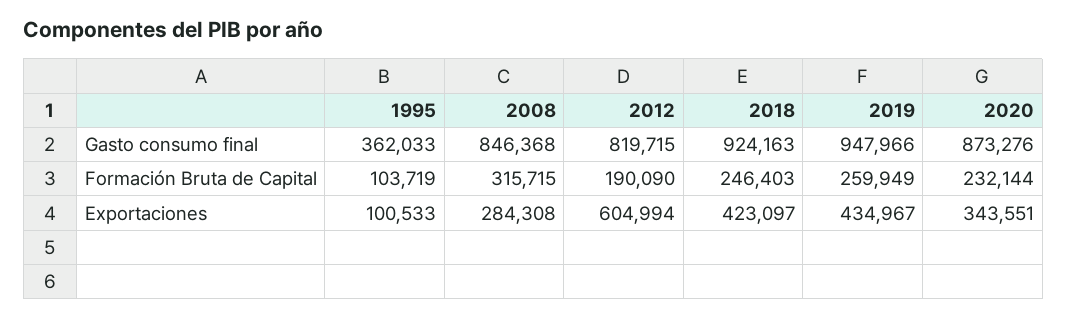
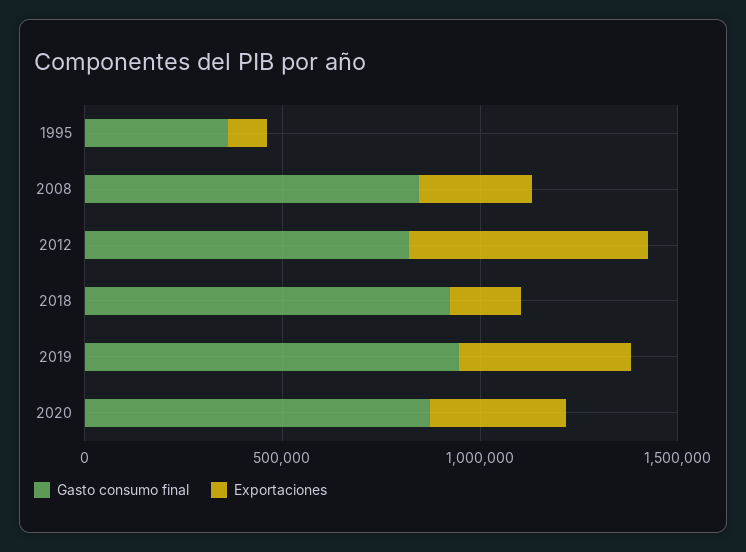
  {
    "Gasto consumo final": {
      "1995": 362033,
      "2008": 846368,
      "2012": 819715,
      "2018": 924163,
      "2019": 947966,
      "2020": 873276
    },
-   "Formación Bruta de Capital": {
-     "1995": 103719,
-     "2008": 315715,
-     "2012": 190090,
-     "2018": 246403,
-     "2019": 259949,
-     "2020": 232144
-   },
    "Exportaciones": {
      "1995": 100533,
      "2008": 284308,
      "2012": 604994,
-     "2018": 423097,
+     "2018": 200000,
      "2019": 434967,
      "2020": 343551
    }
  }

